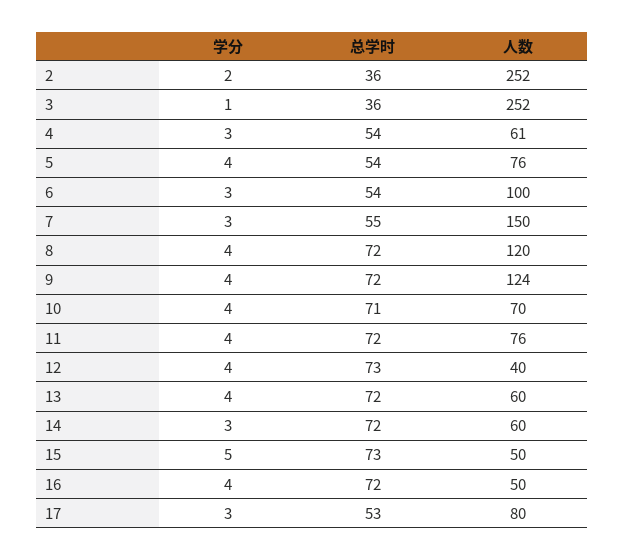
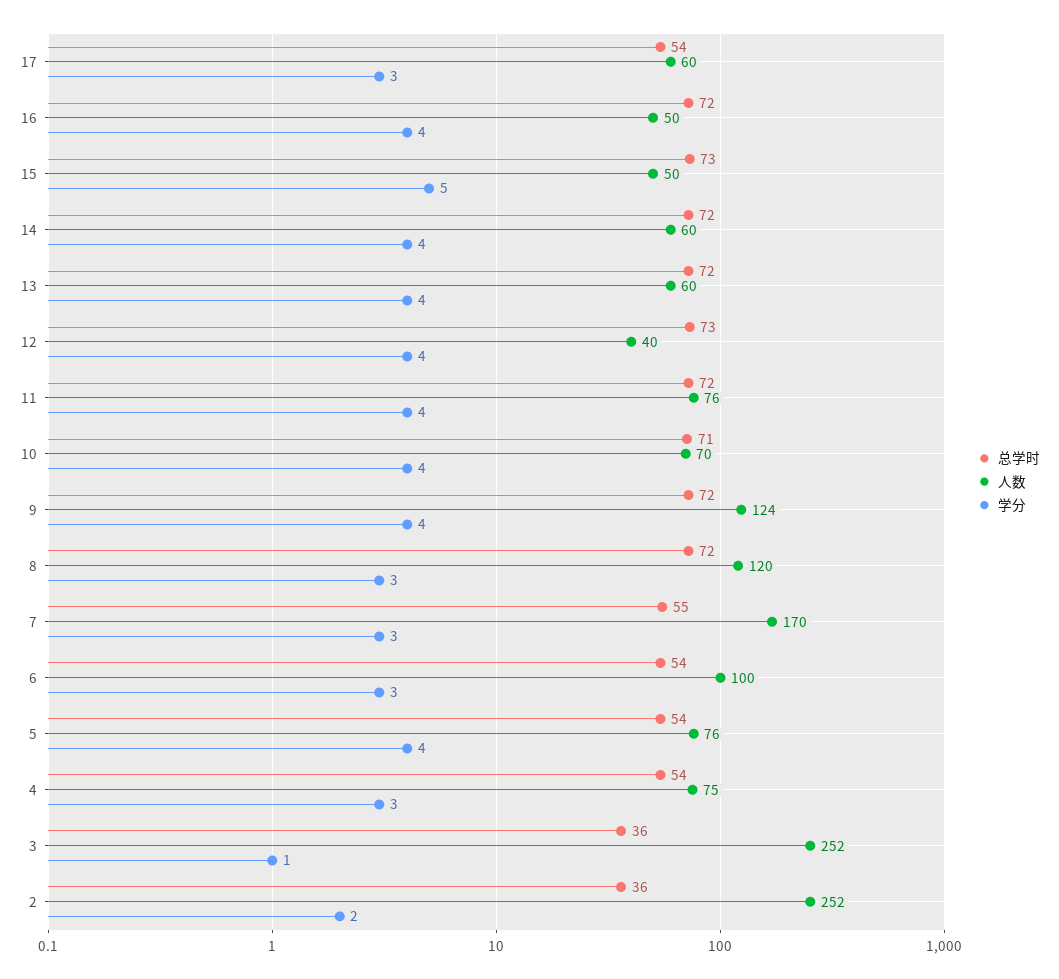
  {
    "学分": {
      "2": 2,
      "3": 1,
      "4": 3,
      "5": 4,
      "6": 3,
      "7": 3,
-     "8": 4,
+     "8": 3,
      "9": 4,
      "10": 4,
      "11": 4,
      "12": 4,
      "13": 4,
-     "14": 3,
+     "14": 4,
      "15": 5,
      "16": 4,
      "17": 3
    },
    "总学时": {
      "2": 36,
      "3": 36,
      "4": 54,
      "5": 54,
      "6": 54,
      "7": 55,
      "8": 72,
      "9": 72,
      "10": 71,
      "11": 72,
      "12": 73,
      "13": 72,
      "14": 72,
      "15": 73,
      "16": 72,
-     "17": 53
+     "17": 54
    },
    "人数": {
      "2": 252,
      "3": 252,
-     "4": 61,
+     "4": 75,
      "5": 76,
      "6": 100,
-     "7": 150,
+     "7": 170,
      "8": 120,
      "9": 124,
      "10": 70,
      "11": 76,
      "12": 40,
      "13": 60,
      "14": 60,
      "15": 50,
      "16": 50,
-     "17": 80
+     "17": 60
    }
  }

